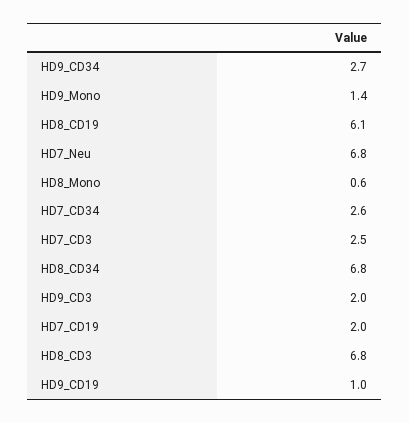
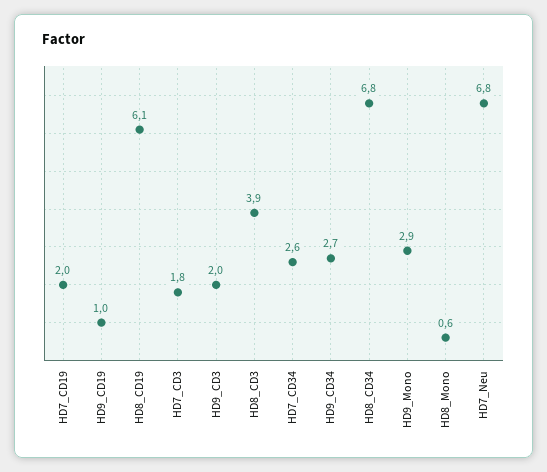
  {
    "HD9_CD34": 2.7,
-   "HD9_Mono": 1.4,
+   "HD9_Mono": 2.9,
    "HD8_CD19": 6.1,
    "HD7_Neu": 6.8,
    "HD8_Mono": 0.6,
    "HD7_CD34": 2.6,
-   "HD7_CD3": 2.5,
+   "HD7_CD3": 1.8,
    "HD8_CD34": 6.8,
    "HD9_CD3": 2,
    "HD7_CD19": 2,
-   "HD8_CD3": 6.8,
+   "HD8_CD3": 3.9,
    "HD9_CD19": 1
  }

